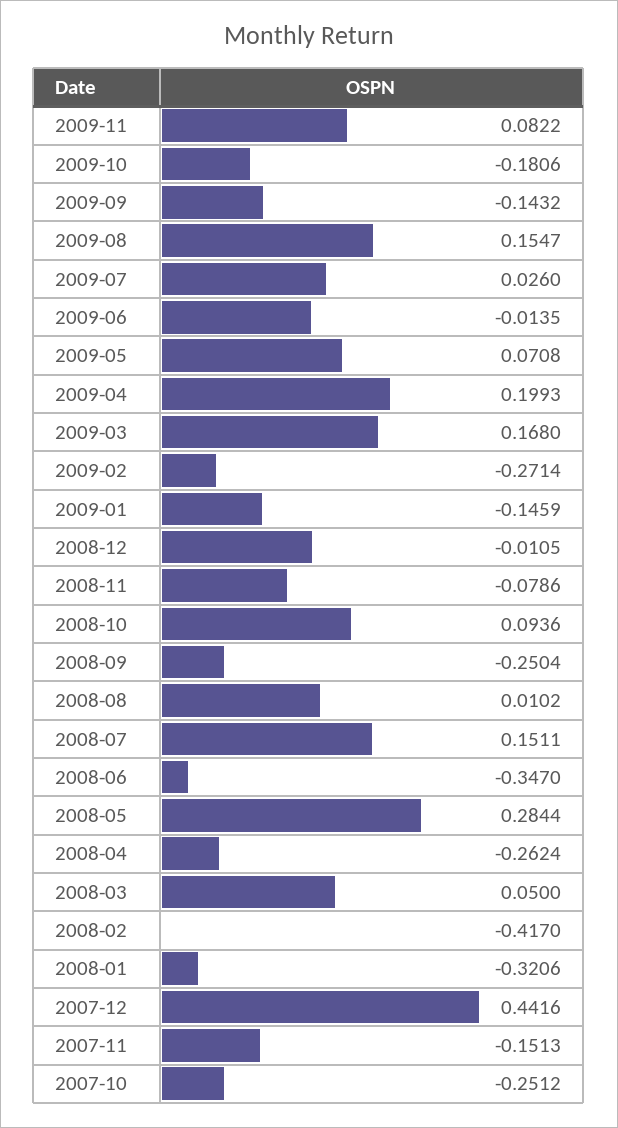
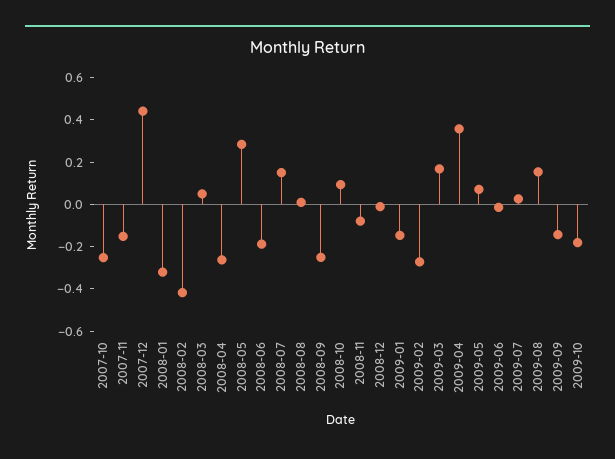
  {
-   "2009-11": 0.0822,
    "2009-10": -0.1806,
    "2009-09": -0.1432,
    "2009-08": 0.1547,
    "2009-07": 0.026,
    "2009-06": -0.0135,
    "2009-05": 0.0708,
-   "2009-04": 0.1993,
+   "2009-04": 0.35,
    "2009-03": 0.168,
    "2009-02": -0.2714,
    "2009-01": -0.1459,
    "2008-12": -0.0105,
    "2008-11": -0.0786,
    "2008-10": 0.0936,
    "2008-09": -0.2504,
    "2008-08": 0.0102,
    "2008-07": 0.1511,
-   "2008-06": -0.347,
+   "2008-06": -0.2,
    "2008-05": 0.2844,
    "2008-04": -0.2624,
    "2008-03": 0.05,
    "2008-02": -0.417,
    "2008-01": -0.3206,
    "2007-12": 0.4416,
    "2007-11": -0.1513,
    "2007-10": -0.2512
  }

